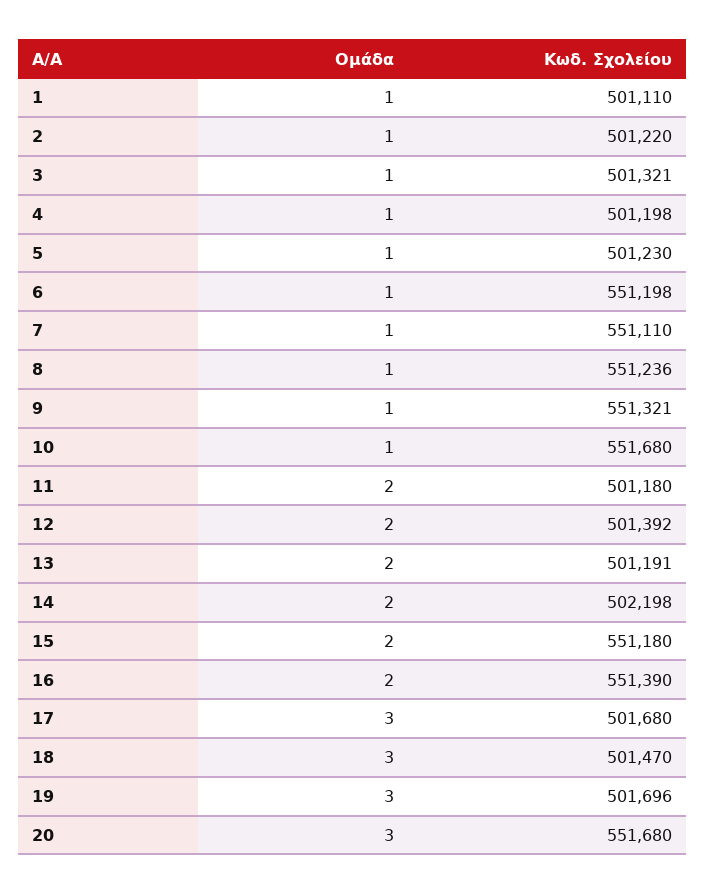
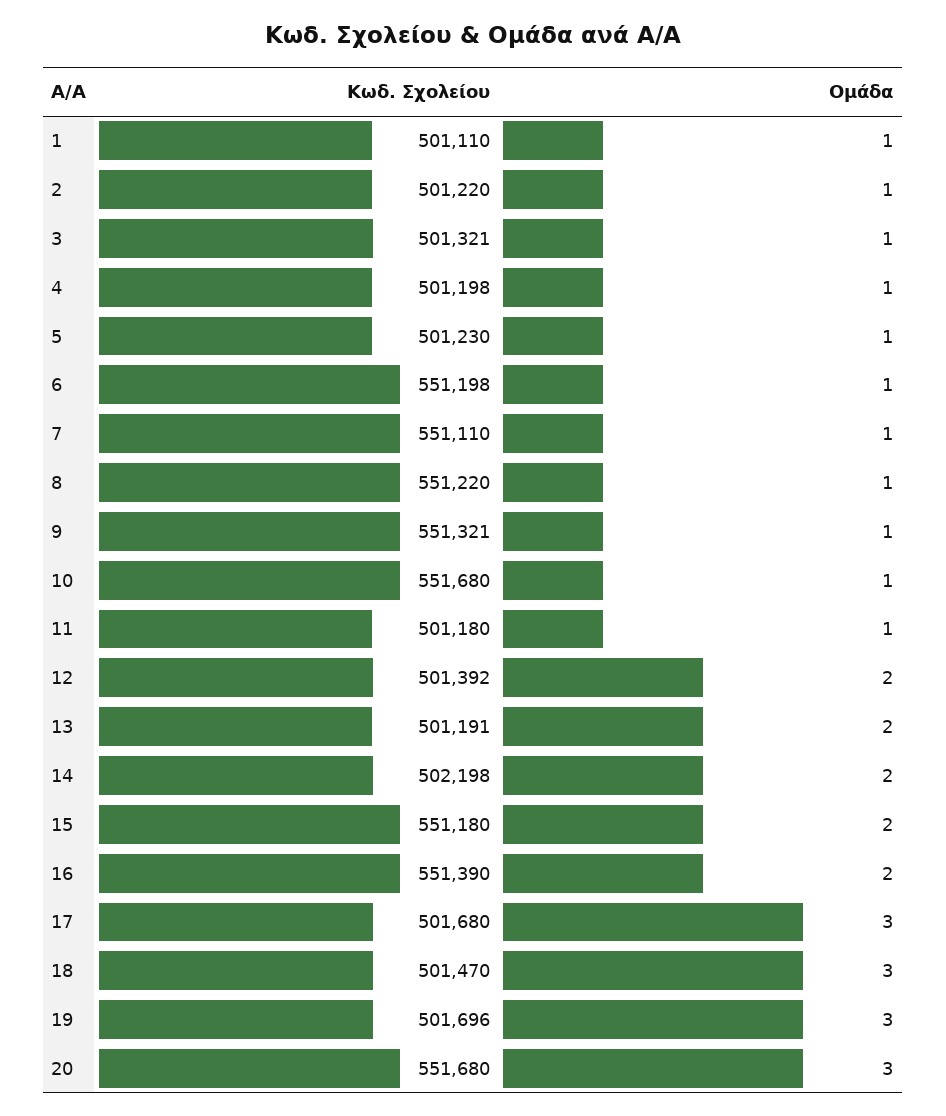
  {
    "Ομάδα": {
      "1": 1,
      "2": 1,
      "3": 1,
      "4": 1,
      "5": 1,
      "6": 1,
      "7": 1,
      "8": 1,
      "9": 1,
      "10": 1,
-     "11": 2,
+     "11": 1,
      "12": 2,
      "13": 2,
      "14": 2,
      "15": 2,
      "16": 2,
      "17": 3,
      "18": 3,
      "19": 3,
      "20": 3
    },
    "Κωδ. Σχολείου": {
      "1": 501110,
      "2": 501220,
      "3": 501321,
      "4": 501198,
      "5": 501230,
      "6": 551198,
      "7": 551110,
-     "8": 551236,
+     "8": 551220,
      "9": 551321,
      "10": 551680,
      "11": 501180,
      "12": 501392,
      "13": 501191,
      "14": 502198,
      "15": 551180,
      "16": 551390,
      "17": 501680,
      "18": 501470,
      "19": 501696,
      "20": 551680
    }
  }

